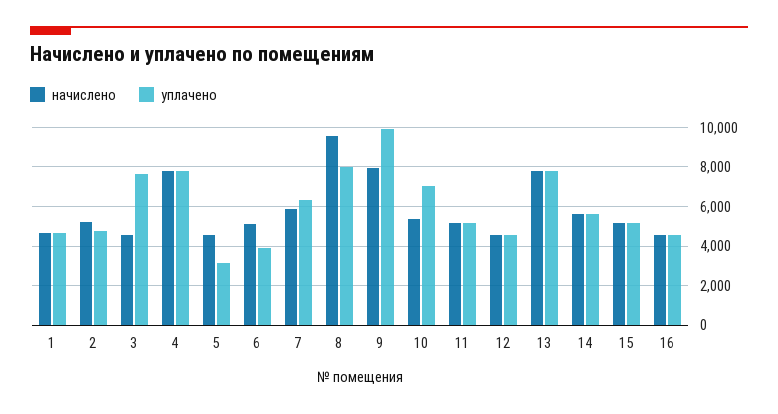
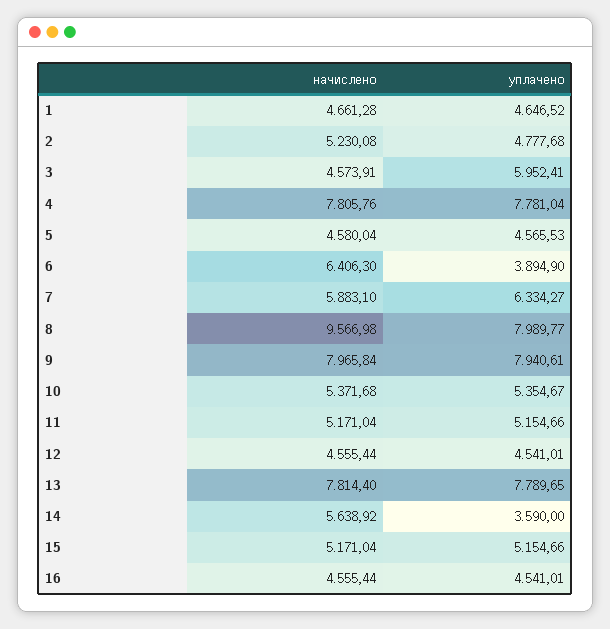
  {
    "начислено": {
      "1": 4661.28,
      "2": 5230.08,
      "3": 4573.91,
      "4": 7805.76,
      "5": 4580.04,
-     "6": 5000,
+     "6": 6406.3,
      "7": 5883.1,
      "8": 9566.98,
      "9": 7965.84,
      "10": 5371.68,
      "11": 5171.04,
      "12": 4555.44,
      "13": 7814.4,
      "14": 5638.92,
      "15": 5171.04,
      "16": 4555.44
    },
    "уплачено": {
      "1": 4646.52,
      "2": 4777.68,
-     "3": 7500,
+     "3": 5952.41,
      "4": 7781.04,
-     "5": 3000,
+     "5": 4565.53,
      "6": 3894.9,
      "7": 6334.27,
      "8": 7989.77,
-     "9": 10000,
+     "9": 7940.61,
-     "10": 7000,
+     "10": 5354.67,
      "11": 5154.66,
      "12": 4541.01,
      "13": 7789.65,
-     "14": 5500,
+     "14": 3590,
      "15": 5154.66,
      "16": 4541.01
    }
  }

